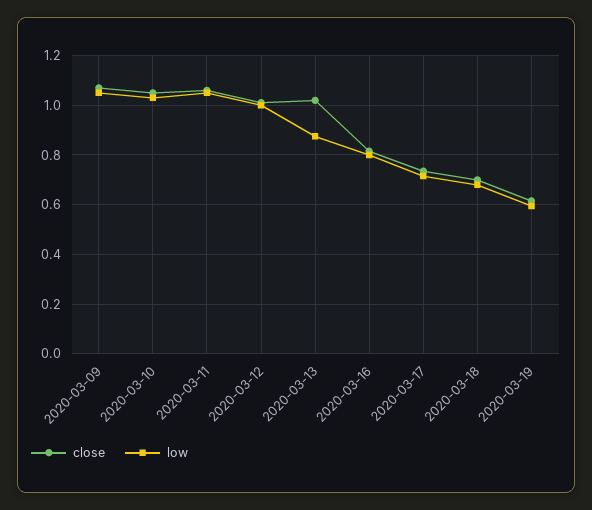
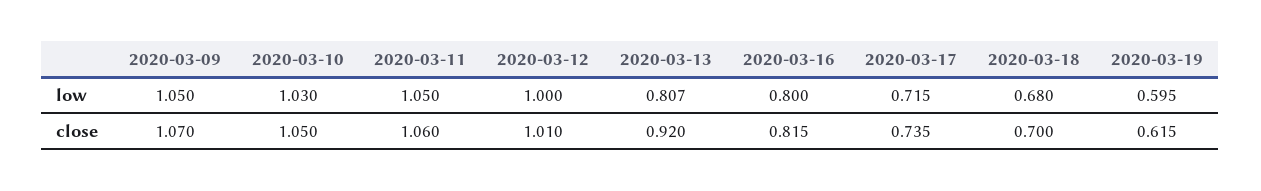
  {
    "close": {
      "2020-03-09": 1.07,
      "2020-03-10": 1.05,
      "2020-03-11": 1.06,
      "2020-03-12": 1.01,
-     "2020-03-13": 1.025,
+     "2020-03-13": 0.92,
      "2020-03-16": 0.815,
      "2020-03-17": 0.735,
      "2020-03-18": 0.7,
      "2020-03-19": 0.615
    },
    "low": {
      "2020-03-09": 1.05,
      "2020-03-10": 1.03,
      "2020-03-11": 1.05,
      "2020-03-12": 1,
-     "2020-03-13": 0.875,
+     "2020-03-13": 0.807,
      "2020-03-16": 0.8,
      "2020-03-17": 0.715,
      "2020-03-18": 0.68,
      "2020-03-19": 0.595
    }
  }

